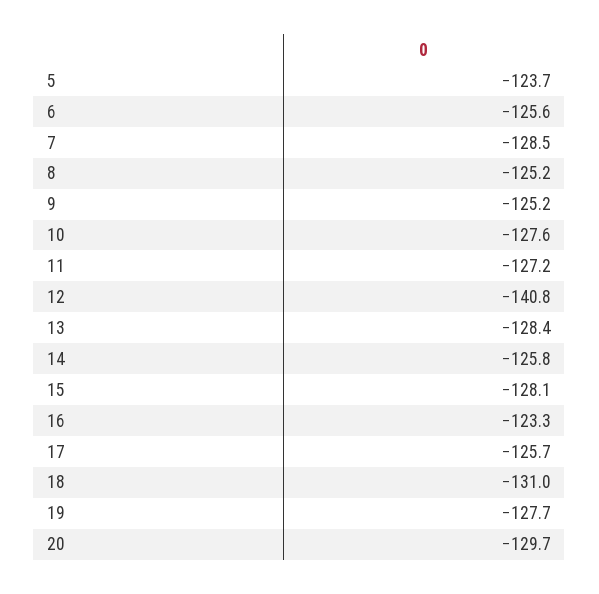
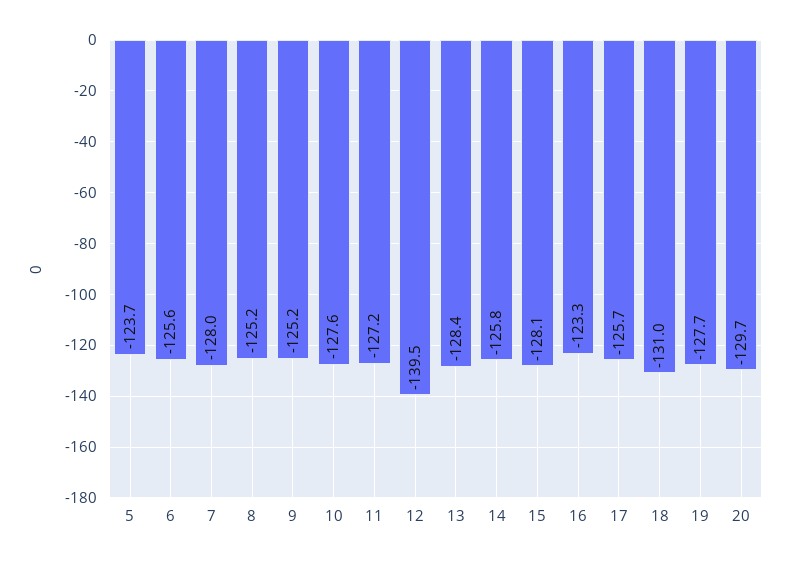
  {
    "5": -123.7,
    "6": -125.6,
-   "7": -128.5,
+   "7": -128,
    "8": -125.2,
    "9": -125.2,
    "10": -127.6,
    "11": -127.2,
-   "12": -140.8,
+   "12": -139.5,
    "13": -128.4,
    "14": -125.8,
    "15": -128.1,
    "16": -123.3,
    "17": -125.7,
    "18": -131,
    "19": -127.7,
    "20": -129.7
  }

